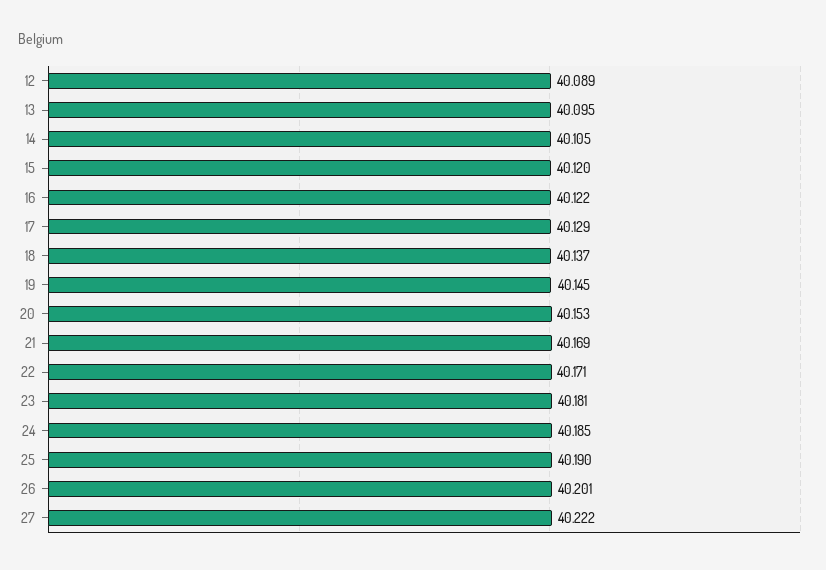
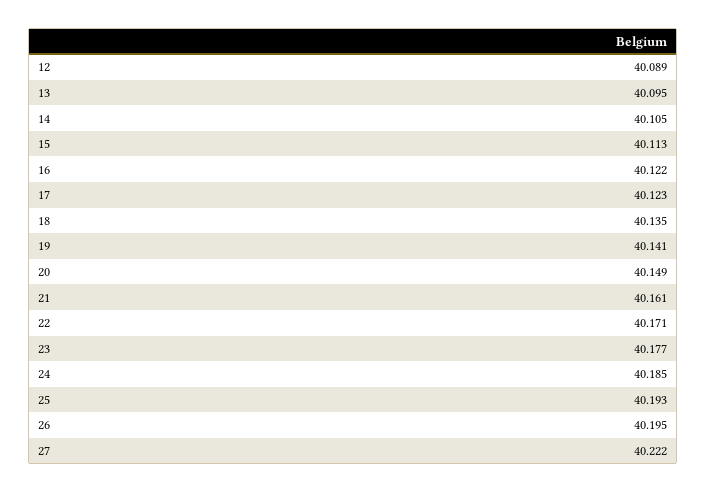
  {
    "12": 40.089,
    "13": 40.095,
    "14": 40.105,
-   "15": 40.12,
+   "15": 40.113,
    "16": 40.122,
-   "17": 40.129,
+   "17": 40.123,
-   "18": 40.137,
+   "18": 40.135,
-   "19": 40.145,
+   "19": 40.141,
-   "20": 40.153,
+   "20": 40.149,
-   "21": 40.169,
+   "21": 40.161,
    "22": 40.171,
-   "23": 40.181,
+   "23": 40.177,
    "24": 40.185,
-   "25": 40.19,
+   "25": 40.193,
-   "26": 40.201,
+   "26": 40.195,
    "27": 40.222
  }

